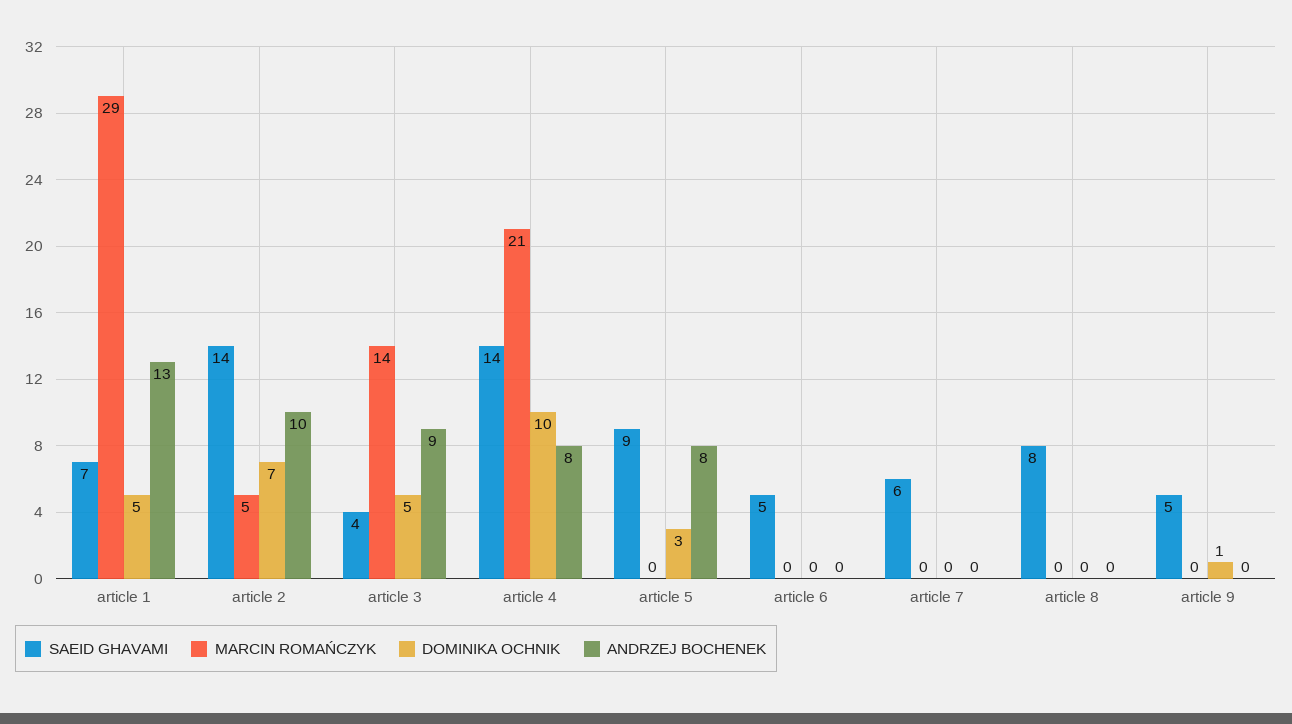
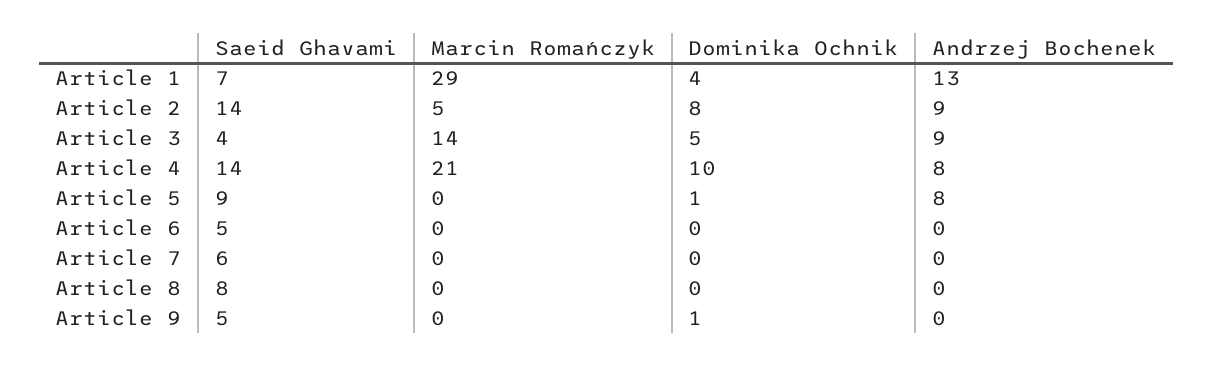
  {
    "SAEID GHAVAMI": {
      "article 1": 7,
      "article 2": 14,
      "article 3": 4,
      "article 4": 14,
      "article 5": 9,
      "article 6": 5,
      "article 7": 6,
      "article 8": 8,
      "article 9": 5
    },
    "MARCIN ROMAŃCZYK": {
      "article 1": 29,
      "article 2": 5,
      "article 3": 14,
      "article 4": 21,
      "article 5": 0,
      "article 6": 0,
      "article 7": 0,
      "article 8": 0,
      "article 9": 0
    },
    "DOMINIKA OCHNIK": {
-     "article 1": 5,
+     "article 1": 4,
-     "article 2": 7,
+     "article 2": 8,
      "article 3": 5,
      "article 4": 10,
-     "article 5": 3,
+     "article 5": 1,
      "article 6": 0,
      "article 7": 0,
      "article 8": 0,
      "article 9": 1
    },
    "ANDRZEJ BOCHENEK": {
      "article 1": 13,
-     "article 2": 10,
+     "article 2": 9,
      "article 3": 9,
      "article 4": 8,
      "article 5": 8,
      "article 6": 0,
      "article 7": 0,
      "article 8": 0,
      "article 9": 0
    }
  }

